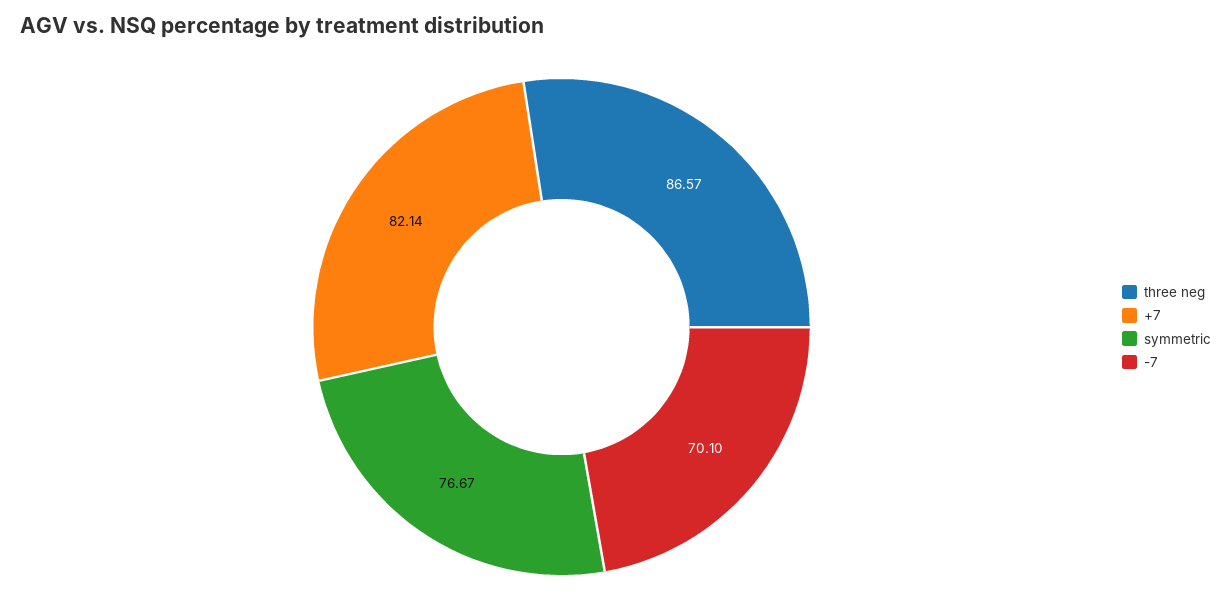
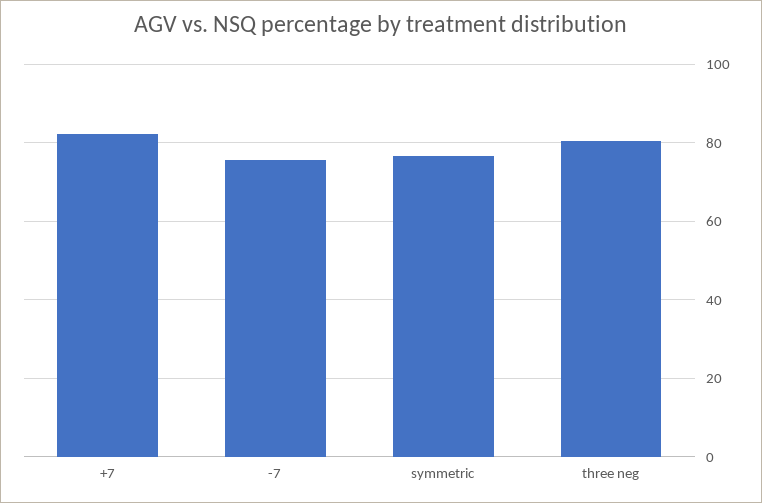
  {
-   "three neg": 86.57,
+   "three neg": 80,
    "+7": 82.14,
    "symmetric": 76.67,
-   "-7": 70.1
+   "-7": 76
  }

